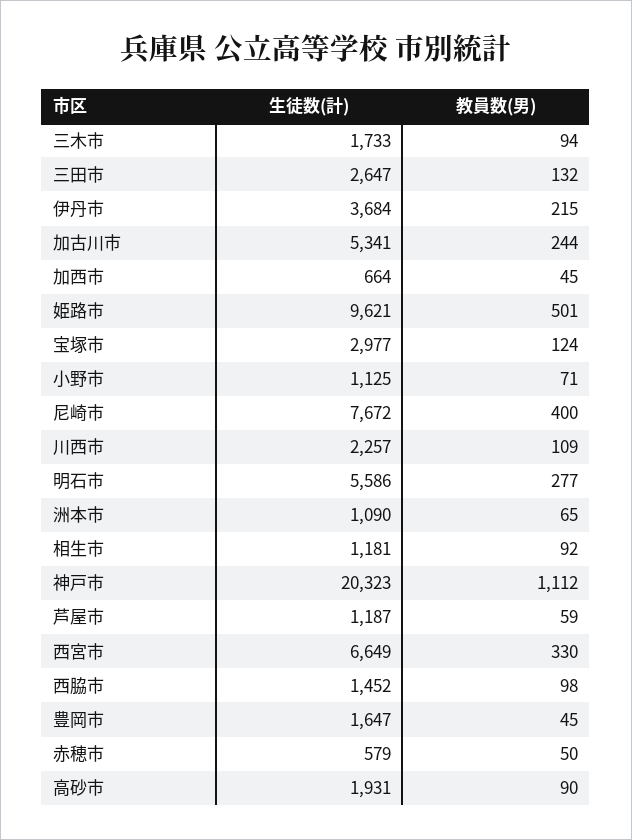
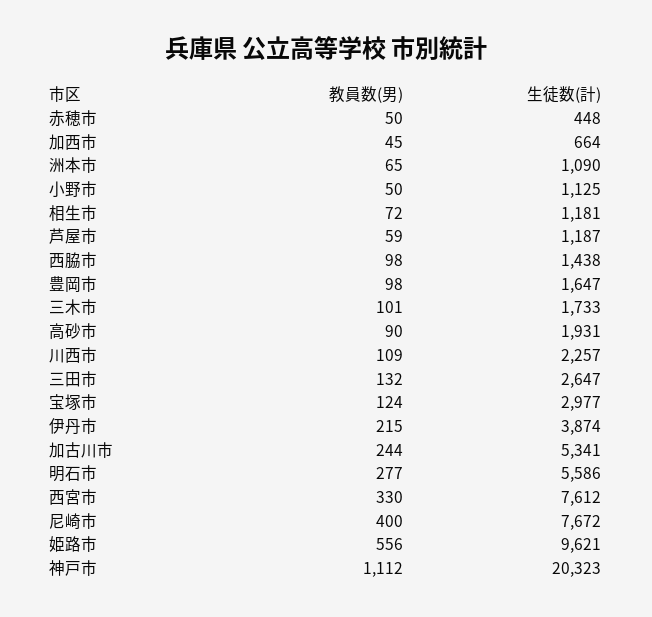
  {
    "生徒数(計)": {
      "三木市": 1733,
      "三田市": 2647,
-     "伊丹市": 3684,
+     "伊丹市": 3874,
      "加古川市": 5341,
      "加西市": 664,
      "姫路市": 9621,
      "宝塚市": 2977,
      "小野市": 1125,
      "尼崎市": 7672,
      "川西市": 2257,
      "明石市": 5586,
      "洲本市": 1090,
      "相生市": 1181,
      "神戸市": 20323,
      "芦屋市": 1187,
-     "西宮市": 6649,
+     "西宮市": 7612,
-     "西脇市": 1452,
+     "西脇市": 1438,
      "豊岡市": 1647,
-     "赤穂市": 579,
+     "赤穂市": 448,
      "高砂市": 1931
    },
    "教員数(男)": {
-     "三木市": 94,
+     "三木市": 101,
      "三田市": 132,
      "伊丹市": 215,
      "加古川市": 244,
      "加西市": 45,
-     "姫路市": 501,
+     "姫路市": 556,
      "宝塚市": 124,
-     "小野市": 71,
+     "小野市": 50,
      "尼崎市": 400,
      "川西市": 109,
      "明石市": 277,
      "洲本市": 65,
-     "相生市": 92,
+     "相生市": 72,
      "神戸市": 1112,
      "芦屋市": 59,
      "西宮市": 330,
      "西脇市": 98,
-     "豊岡市": 45,
+     "豊岡市": 98,
      "赤穂市": 50,
      "高砂市": 90
    }
  }

